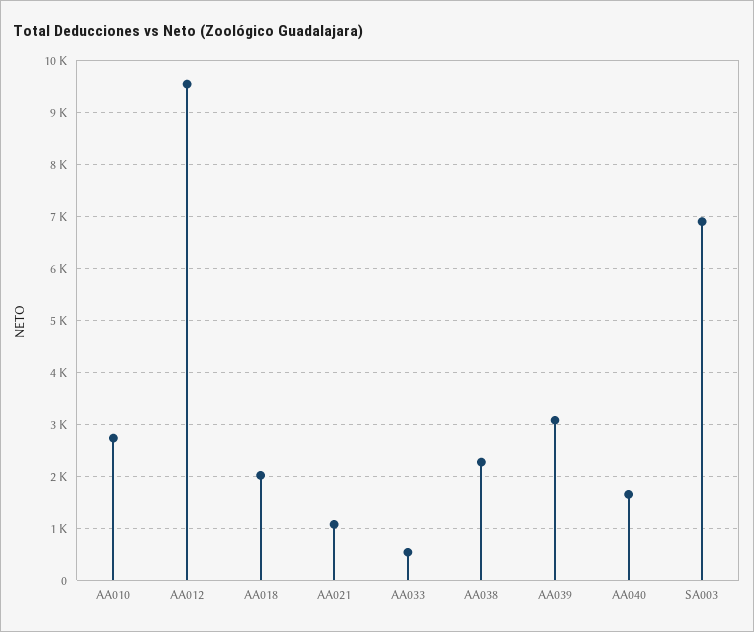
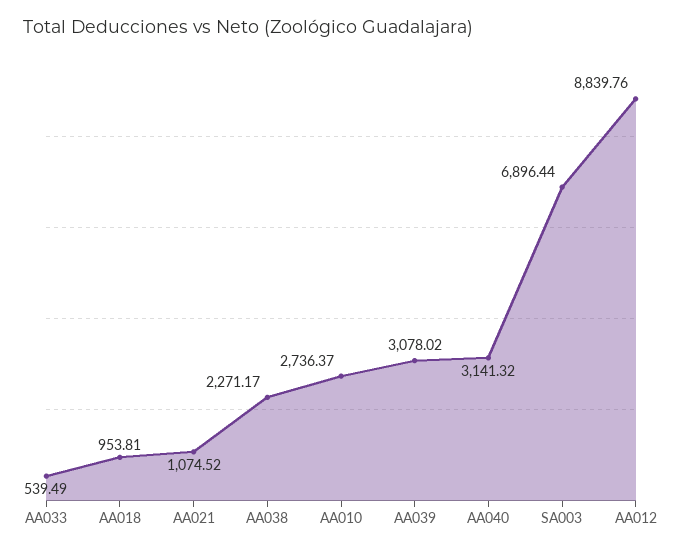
  {
    "AA010": 2736.37,
-   "AA012": 9600,
+   "AA012": 8839.76,
-   "AA018": 2000,
+   "AA018": 953.81,
    "AA021": 1074.52,
    "AA033": 539.49,
    "AA038": 2271.17,
    "AA039": 3078.02,
-   "AA040": 1600,
+   "AA040": 3141.32,
    "SA003": 6896.44
  }

